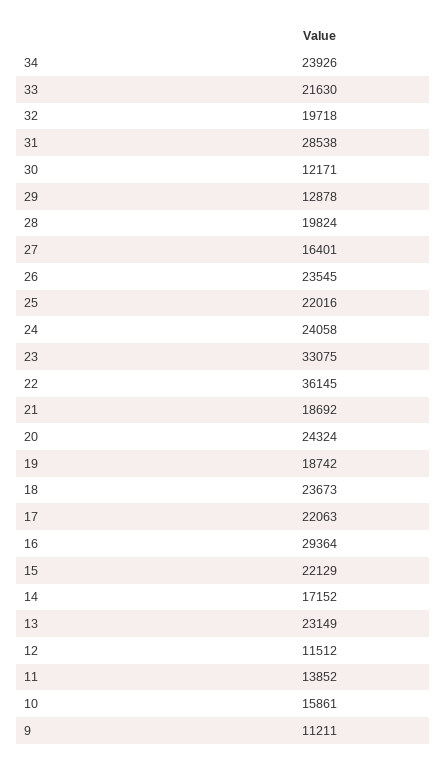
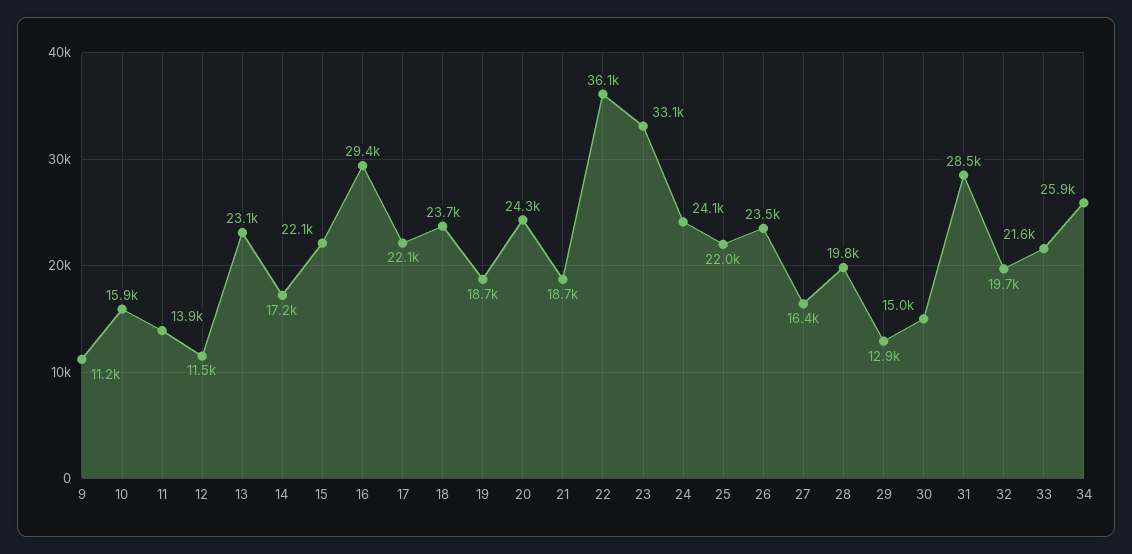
  {
-   "34": 23926,
+   "34": 25900,
    "33": 21630,
    "32": 19718,
    "31": 28538,
-   "30": 12171,
+   "30": 15000,
    "29": 12878,
    "28": 19824,
    "27": 16401,
    "26": 23545,
    "25": 22016,
    "24": 24058,
    "23": 33075,
    "22": 36145,
    "21": 18692,
    "20": 24324,
    "19": 18742,
    "18": 23673,
    "17": 22063,
    "16": 29364,
    "15": 22129,
    "14": 17152,
    "13": 23149,
    "12": 11512,
    "11": 13852,
    "10": 15861,
    "9": 11211
  }

